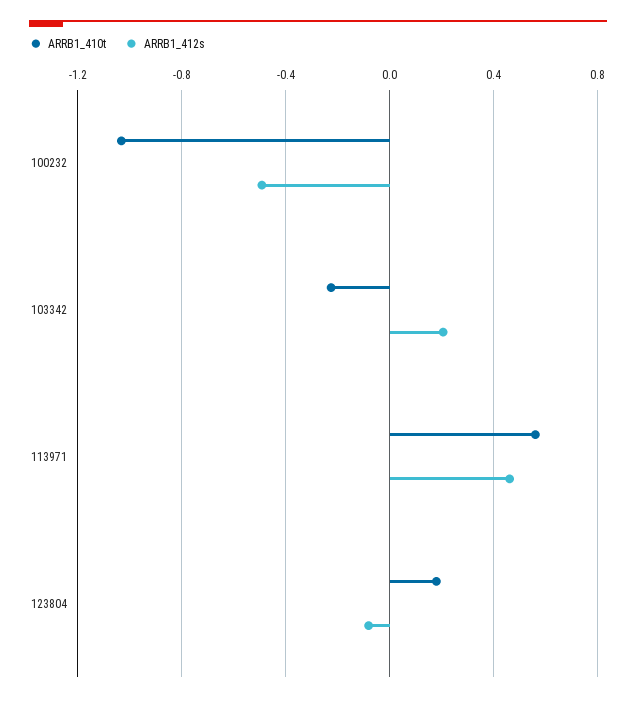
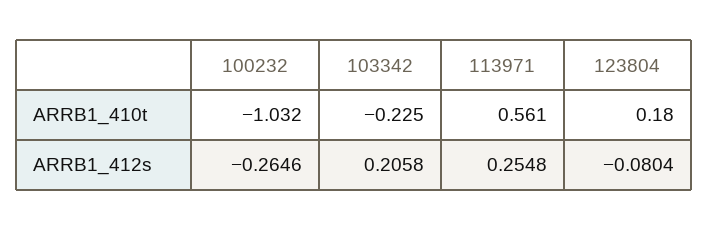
  {
    "ARRB1_410t": {
      "100232": -1.032,
      "103342": -0.225,
      "113971": 0.561,
      "123804": 0.18
    },
    "ARRB1_412s": {
-     "100232": -0.5,
+     "100232": -0.2646,
      "103342": 0.2058,
-     "113971": 0.45,
+     "113971": 0.2548,
      "123804": -0.0804
    }
  }

